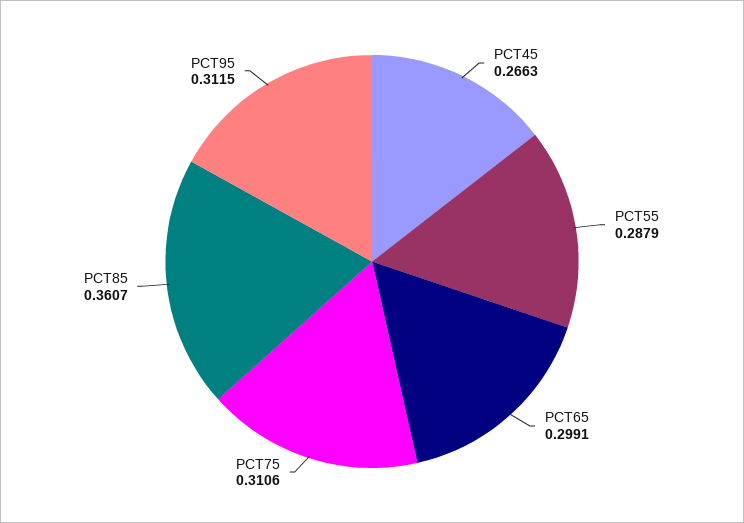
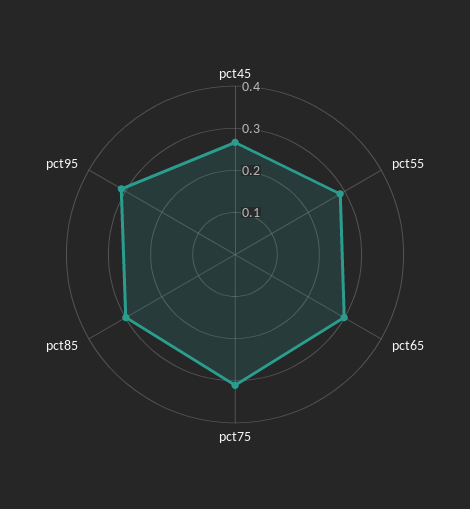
  {
    "PCT45": 0.2663,
    "PCT55": 0.2879,
    "PCT65": 0.2991,
    "PCT75": 0.3106,
-   "PCT85": 0.3607,
+   "PCT85": 0.3,
    "PCT95": 0.3115
  }

